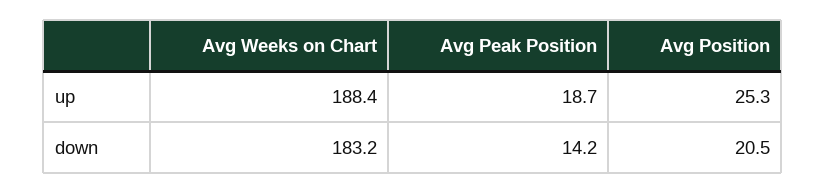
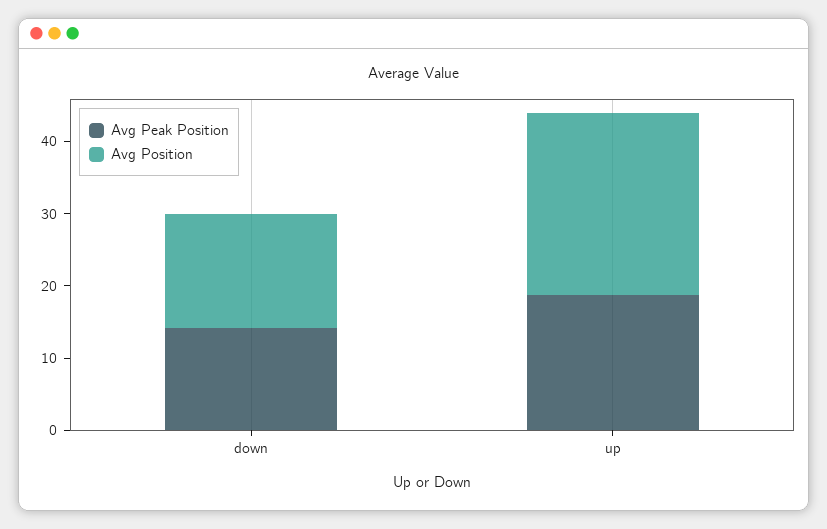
  {
-   "Avg Weeks on Chart": {
-     "up": 188.4,
-     "down": 183.2
-   },
    "Avg Peak Position": {
      "up": 18.7,
      "down": 14.2
    },
    "Avg Position": {
      "up": 25.3,
-     "down": 20.5
+     "down": 16
    }
  }

